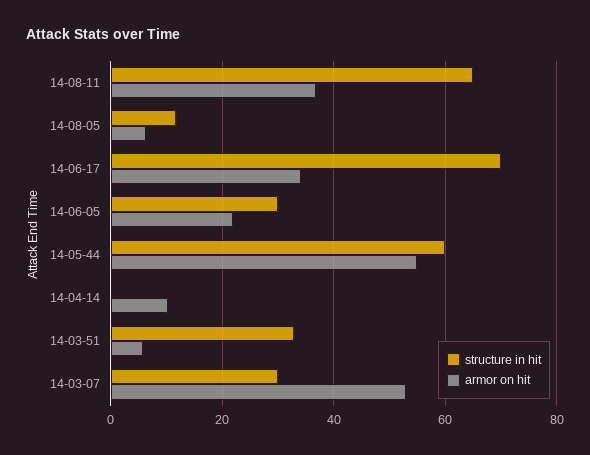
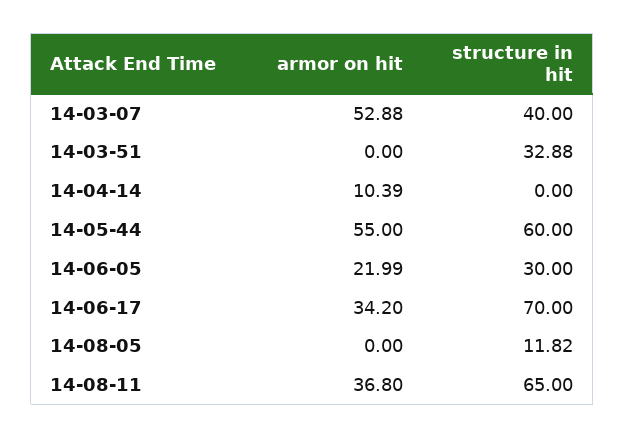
  {
    "structure in hit": {
      "14-08-11": 65,
      "14-08-05": 11.82,
      "14-06-17": 70,
      "14-06-05": 30,
      "14-05-44": 60,
      "14-04-14": 0,
      "14-03-51": 32.88,
-     "14-03-07": 30
+     "14-03-07": 40
    },
    "armor on hit": {
      "14-08-11": 36.8,
-     "14-08-05": 6,
+     "14-08-05": 0,
      "14-06-17": 34.2,
      "14-06-05": 21.99,
      "14-05-44": 55,
      "14-04-14": 10.39,
-     "14-03-51": 6,
+     "14-03-51": 0,
      "14-03-07": 52.88
    }
  }

